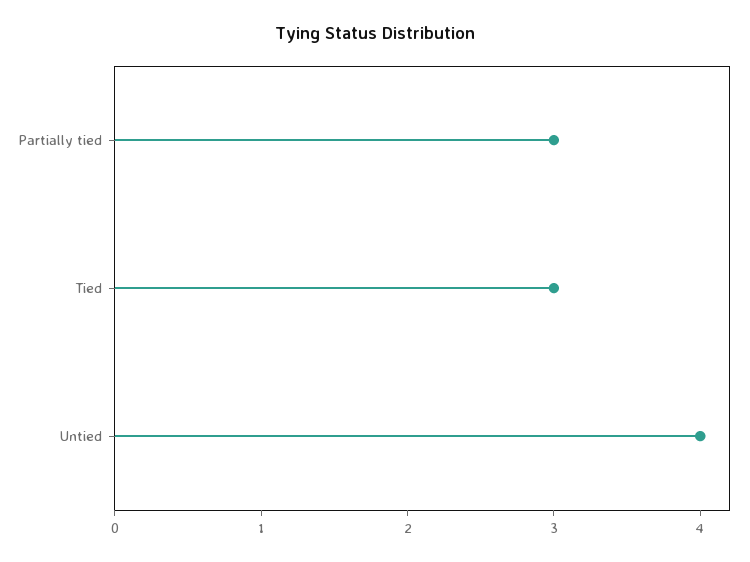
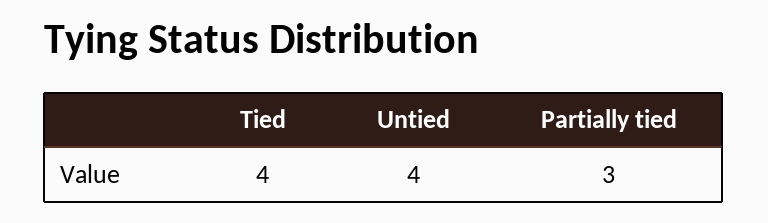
  {
    "Partially tied": 3,
-   "Tied": 3,
+   "Tied": 4,
    "Untied": 4
  }

